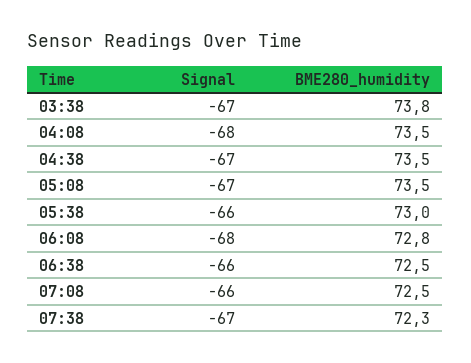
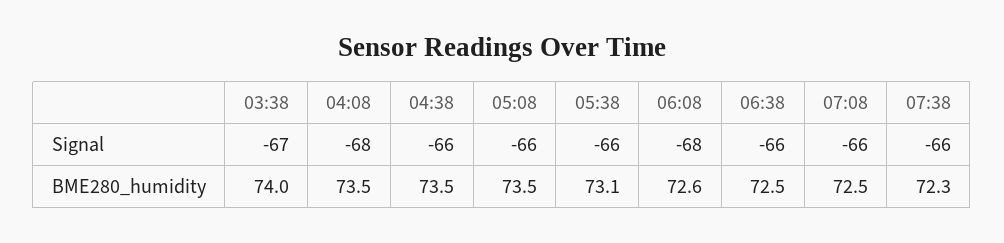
  {
    "Signal": {
      "03:38": -67,
      "04:08": -68,
-     "04:38": -67,
+     "04:38": -66,
-     "05:08": -67,
+     "05:08": -66,
      "05:38": -66,
      "06:08": -68,
      "06:38": -66,
      "07:08": -66,
-     "07:38": -67
+     "07:38": -66
    },
    "BME280_humidity": {
-     "03:38": 73.8,
+     "03:38": 74,
      "04:08": 73.5,
      "04:38": 73.5,
      "05:08": 73.5,
-     "05:38": 73,
+     "05:38": 73.1,
-     "06:08": 72.8,
+     "06:08": 72.6,
      "06:38": 72.5,
      "07:08": 72.5,
      "07:38": 72.3
    }
  }

